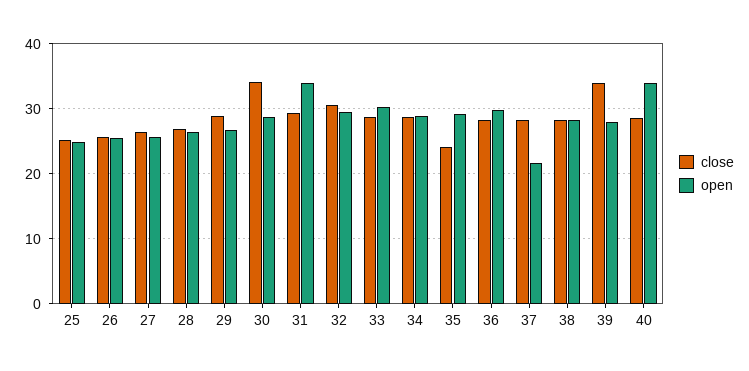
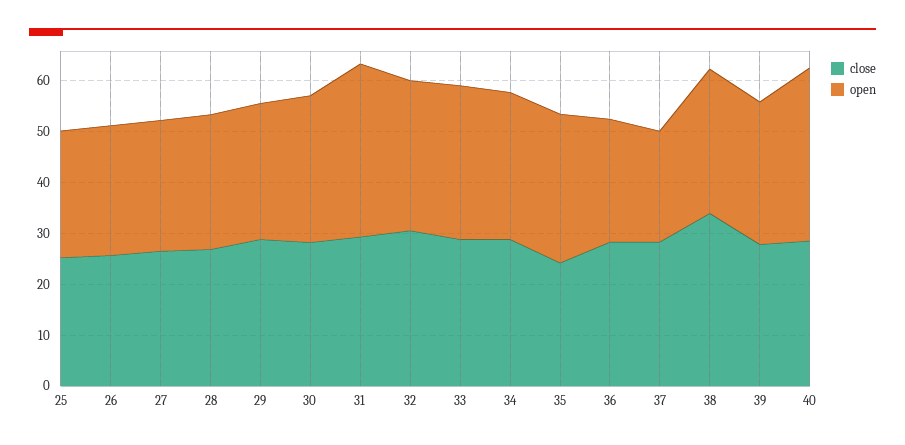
  {
    "close": {
      "25": 25,
      "26": 26,
      "27": 26,
      "28": 27,
      "29": 29,
-     "30": 34,
+     "30": 28,
      "31": 29,
      "32": 31,
      "33": 29,
      "34": 29,
      "35": 24,
      "36": 28,
      "37": 28,
-     "38": 28,
+     "38": 34,
-     "39": 34,
+     "39": 28,
      "40": 29
    },
    "open": {
      "25": 25,
      "26": 25,
      "27": 26,
      "28": 26,
      "29": 27,
      "30": 29,
      "31": 34,
      "32": 29,
      "33": 30,
      "34": 29,
      "35": 29,
-     "36": 30,
+     "36": 24,
      "37": 22,
      "38": 28,
      "39": 28,
      "40": 34
    }
  }

